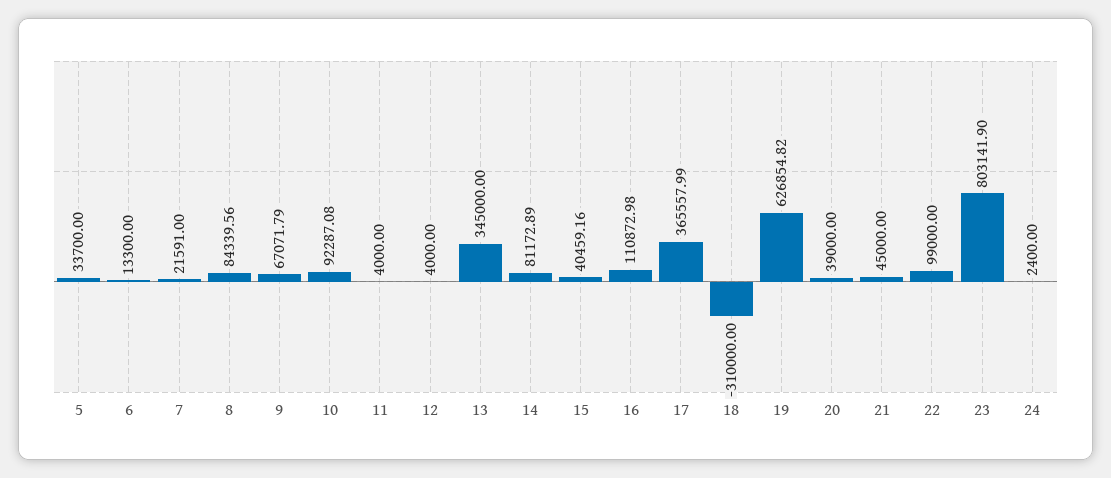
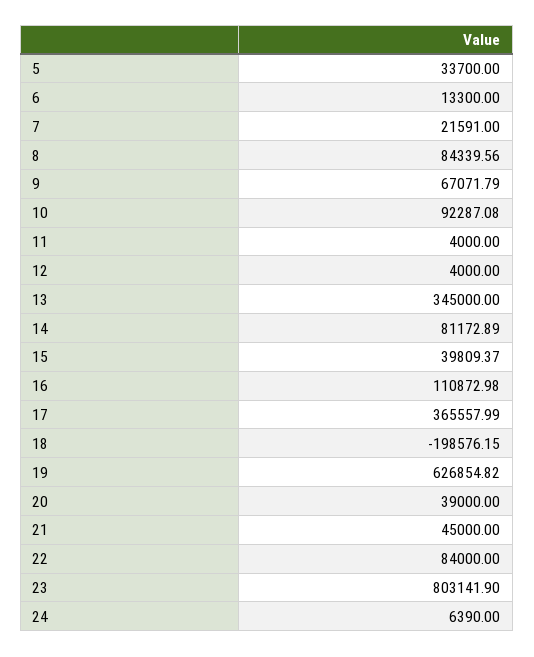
  {
    "5": 33700,
    "6": 13300,
    "7": 21591,
    "8": 84339.56,
    "9": 67071.79,
    "10": 92287.08,
    "11": 4000,
    "12": 4000,
    "13": 345000,
    "14": 81172.89,
-   "15": 40459.16,
+   "15": 39809.37,
    "16": 110872.98,
    "17": 365557.99,
-   "18": -310000,
+   "18": -198576.15,
    "19": 626854.82,
    "20": 39000,
    "21": 45000,
-   "22": 99000,
+   "22": 84000,
    "23": 803141.9,
-   "24": 2400
+   "24": 6390
  }

